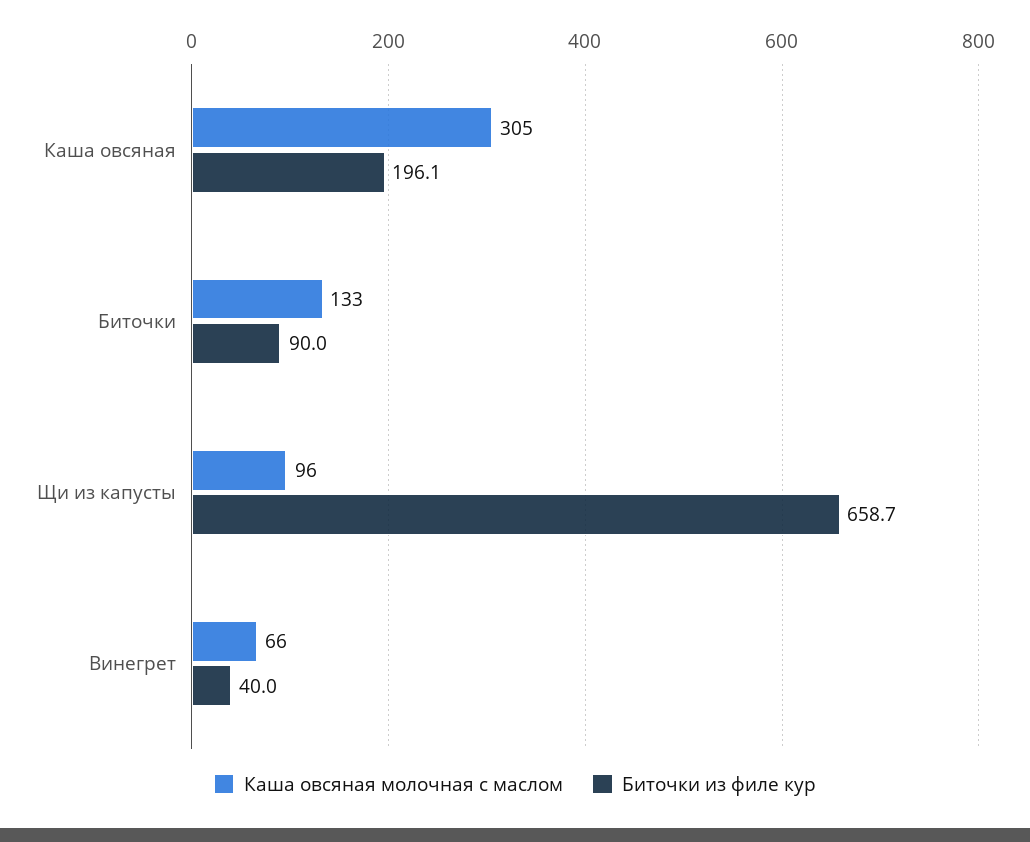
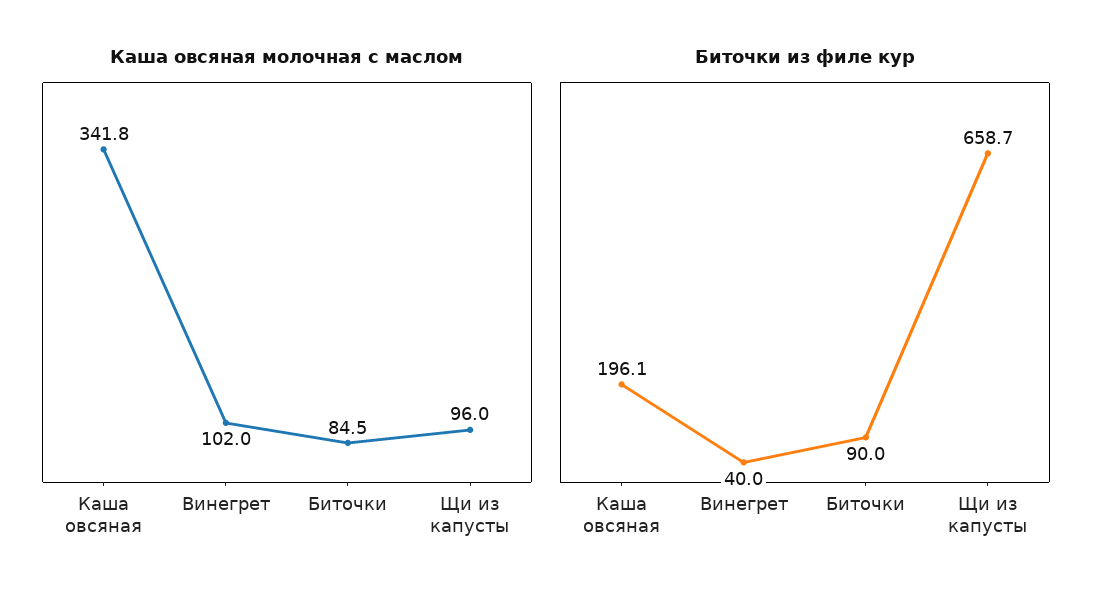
  {
    "Каша овсяная молочная с маслом": {
-     "Каша овсяная": 305,
+     "Каша овсяная": 341.8,
-     "Биточки": 133,
+     "Биточки": 84.5,
      "Щи из капусты": 96,
-     "Винегрет": 66
+     "Винегрет": 102
    },
    "Биточки из филе кур": {
      "Каша овсяная": 196.1,
      "Биточки": 90,
      "Щи из капусты": 658.7,
      "Винегрет": 40
    }
  }

